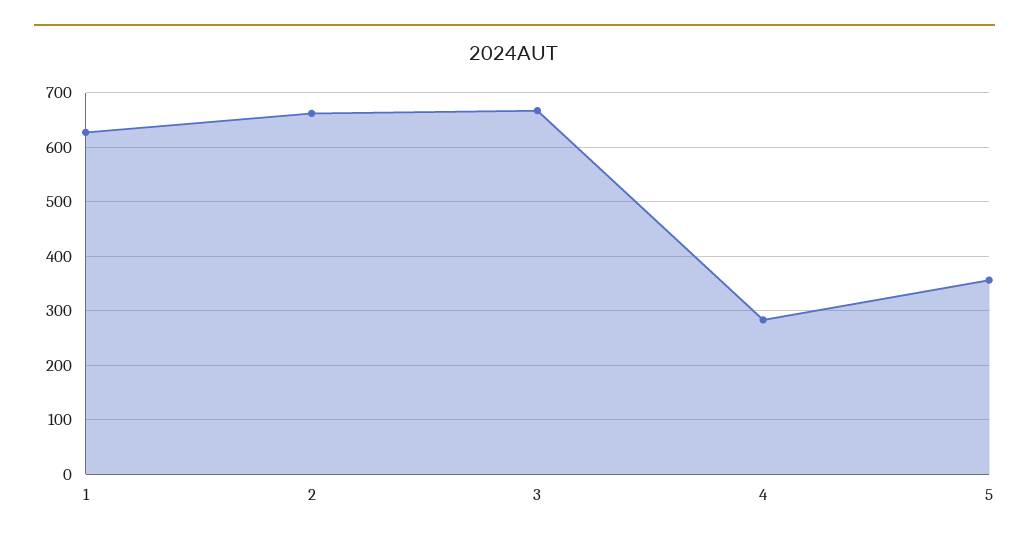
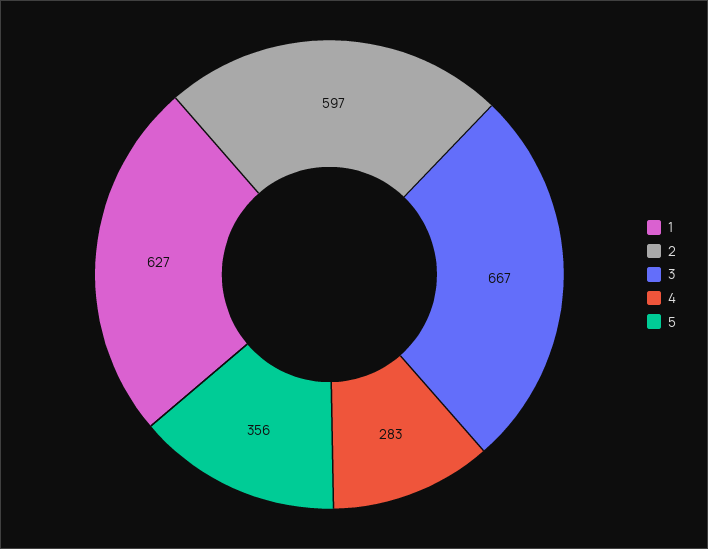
  {
    "1": 627,
-   "2": 660,
+   "2": 597,
    "3": 667,
    "4": 283,
    "5": 356
  }

